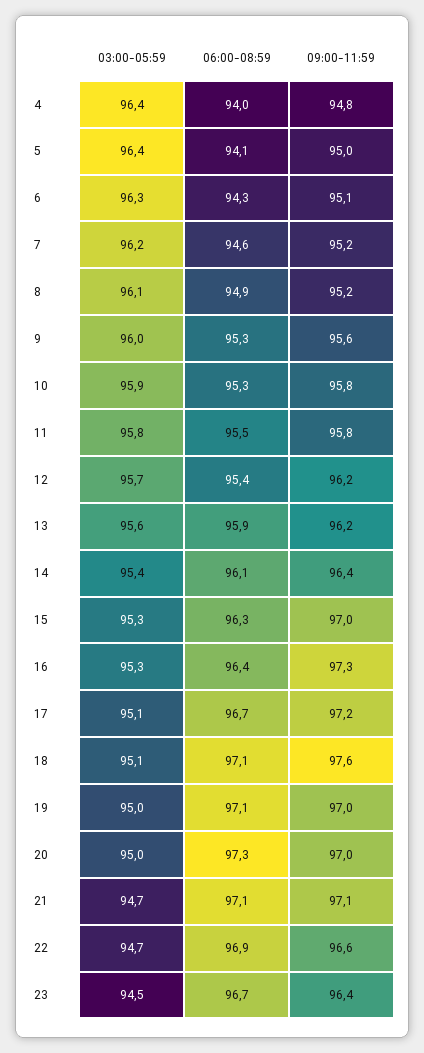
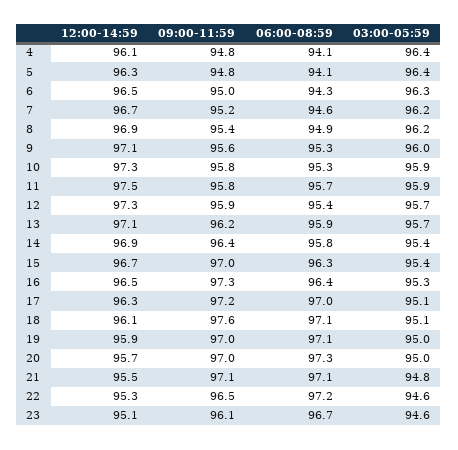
  {
    "03:00-05:59": {
      "4": 96.4,
      "5": 96.4,
      "6": 96.3,
      "7": 96.2,
-     "8": 96.1,
+     "8": 96.2,
      "9": 96,
      "10": 95.9,
-     "11": 95.8,
+     "11": 95.9,
      "12": 95.7,
-     "13": 95.6,
+     "13": 95.7,
      "14": 95.4,
-     "15": 95.3,
+     "15": 95.4,
      "16": 95.3,
      "17": 95.1,
      "18": 95.1,
      "19": 95,
      "20": 95,
-     "21": 94.7,
+     "21": 94.8,
-     "22": 94.7,
+     "22": 94.6,
-     "23": 94.5
+     "23": 94.6
    },
    "06:00-08:59": {
-     "4": 94,
+     "4": 94.1,
      "5": 94.1,
      "6": 94.3,
      "7": 94.6,
      "8": 94.9,
      "9": 95.3,
      "10": 95.3,
-     "11": 95.5,
+     "11": 95.7,
      "12": 95.4,
      "13": 95.9,
-     "14": 96.1,
+     "14": 95.8,
      "15": 96.3,
      "16": 96.4,
-     "17": 96.7,
+     "17": 97,
      "18": 97.1,
      "19": 97.1,
      "20": 97.3,
      "21": 97.1,
-     "22": 96.9,
+     "22": 97.2,
      "23": 96.7
    },
    "09:00-11:59": {
      "4": 94.8,
-     "5": 95,
+     "5": 94.8,
-     "6": 95.1,
+     "6": 95,
      "7": 95.2,
-     "8": 95.2,
+     "8": 95.4,
      "9": 95.6,
      "10": 95.8,
      "11": 95.8,
-     "12": 96.2,
+     "12": 95.9,
      "13": 96.2,
      "14": 96.4,
      "15": 97,
      "16": 97.3,
      "17": 97.2,
      "18": 97.6,
      "19": 97,
      "20": 97,
      "21": 97.1,
-     "22": 96.6,
+     "22": 96.5,
-     "23": 96.4
+     "23": 96.1
-   }
+   },
+   "12:00-14:59": {
+     "4": 96.1,
+     "5": 96.3,
+     "6": 96.5,
+     "7": 96.7,
+     "8": 96.9,
+     "9": 97.1,
+     "10": 97.3,
+     "11": 97.5,
+     "12": 97.3,
+     "13": 97.1,
+     "14": 96.9,
+     "15": 96.7,
+     "16": 96.5,
+     "17": 96.3,
+     "18": 96.1,
+     "19": 95.9,
+     "20": 95.7,
+     "21": 95.5,
+     "22": 95.3,
+     "23": 95.1
+   }
  }

